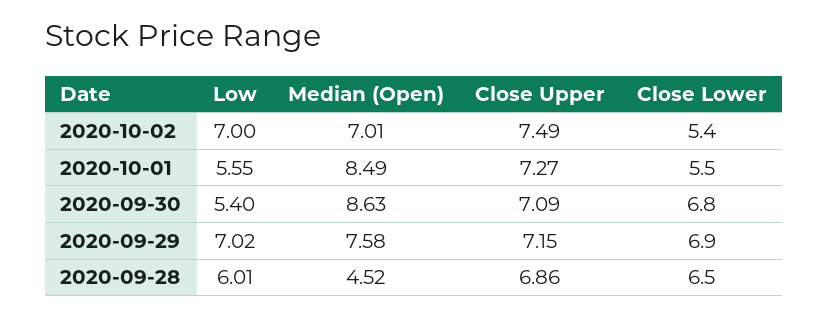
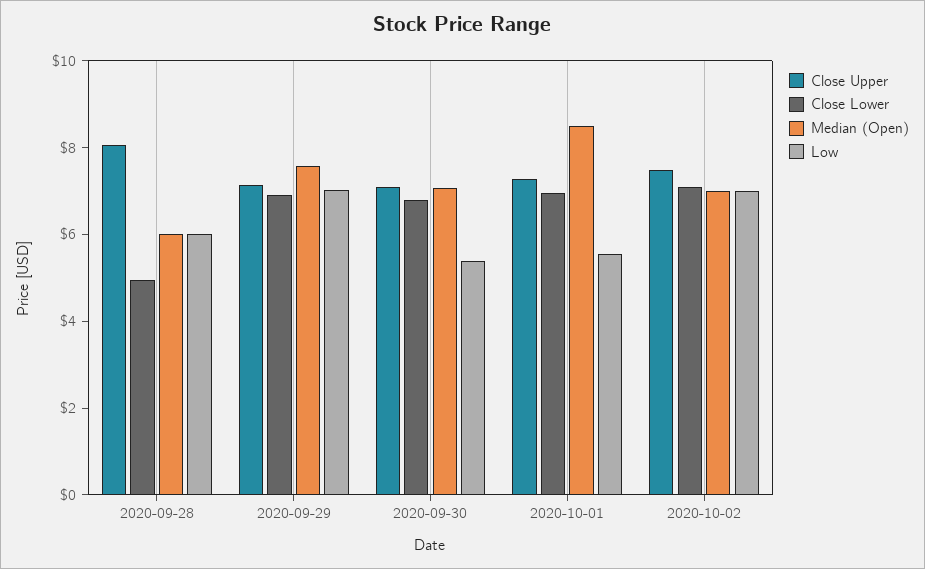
  {
    "Low": {
      "2020-10-02": 7,
      "2020-10-01": 5.55,
      "2020-09-30": 5.4,
      "2020-09-29": 7.02,
      "2020-09-28": 6.01
    },
    "Median (Open)": {
      "2020-10-02": 7.01,
      "2020-10-01": 8.49,
-     "2020-09-30": 8.63,
+     "2020-09-30": 7,
      "2020-09-29": 7.58,
-     "2020-09-28": 4.52
+     "2020-09-28": 6
    },
    "Close Upper": {
      "2020-10-02": 7.49,
      "2020-10-01": 7.27,
      "2020-09-30": 7.09,
      "2020-09-29": 7.15,
-     "2020-09-28": 6.86
+     "2020-09-28": 8
    },
    "Close Lower": {
-     "2020-10-02": 5.4,
+     "2020-10-02": 7,
-     "2020-10-01": 5.5,
+     "2020-10-01": 7,
      "2020-09-30": 6.8,
      "2020-09-29": 6.9,
-     "2020-09-28": 6.5
+     "2020-09-28": 5
    }
  }

